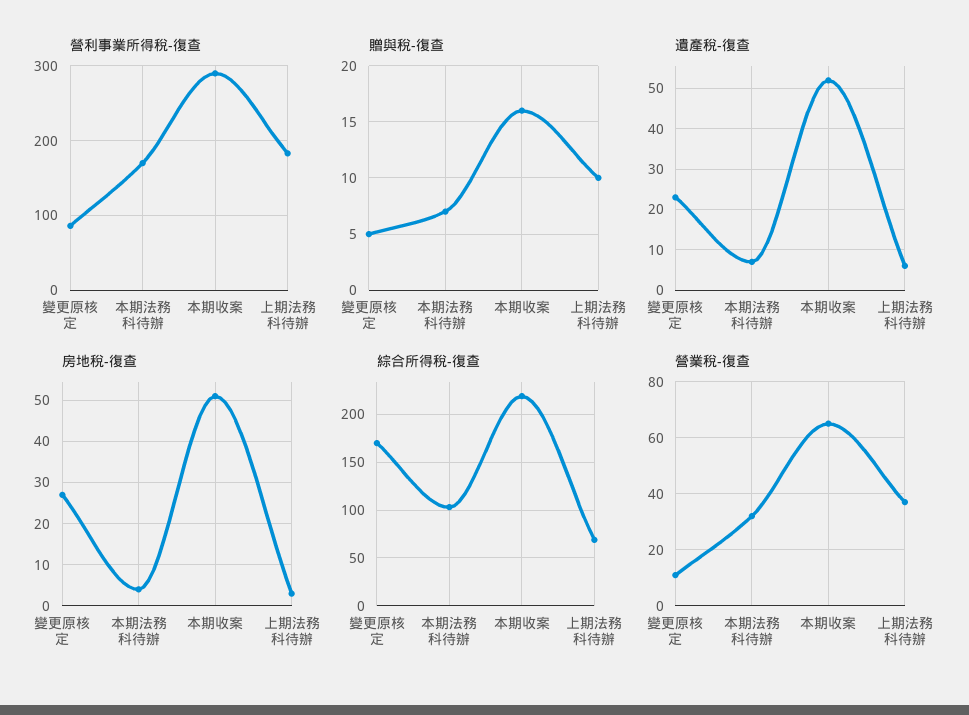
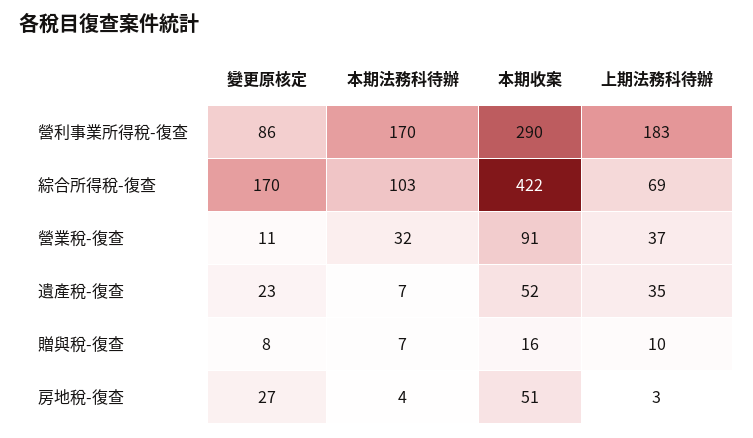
  {
    "營利事業所得稅-復查": {
      "變更原核定": 86,
      "本期法務科待辦": 170,
      "本期收案": 290,
      "上期法務科待辦": 183
    },
    "贈與稅-復查": {
-     "變更原核定": 5,
+     "變更原核定": 8,
      "本期法務科待辦": 7,
      "本期收案": 16,
      "上期法務科待辦": 10
    },
    "遺產稅-復查": {
      "變更原核定": 23,
      "本期法務科待辦": 7,
      "本期收案": 52,
-     "上期法務科待辦": 5
+     "上期法務科待辦": 35
    },
    "房地稅-復查": {
      "變更原核定": 27,
      "本期法務科待辦": 4,
      "本期收案": 51,
      "上期法務科待辦": 3
    },
    "綜合所得稅-復查": {
      "變更原核定": 170,
      "本期法務科待辦": 103,
-     "本期收案": 220,
+     "本期收案": 422,
      "上期法務科待辦": 69
    },
    "營業稅-復查": {
      "變更原核定": 11,
      "本期法務科待辦": 32,
-     "本期收案": 65,
+     "本期收案": 91,
      "上期法務科待辦": 37
    }
  }

